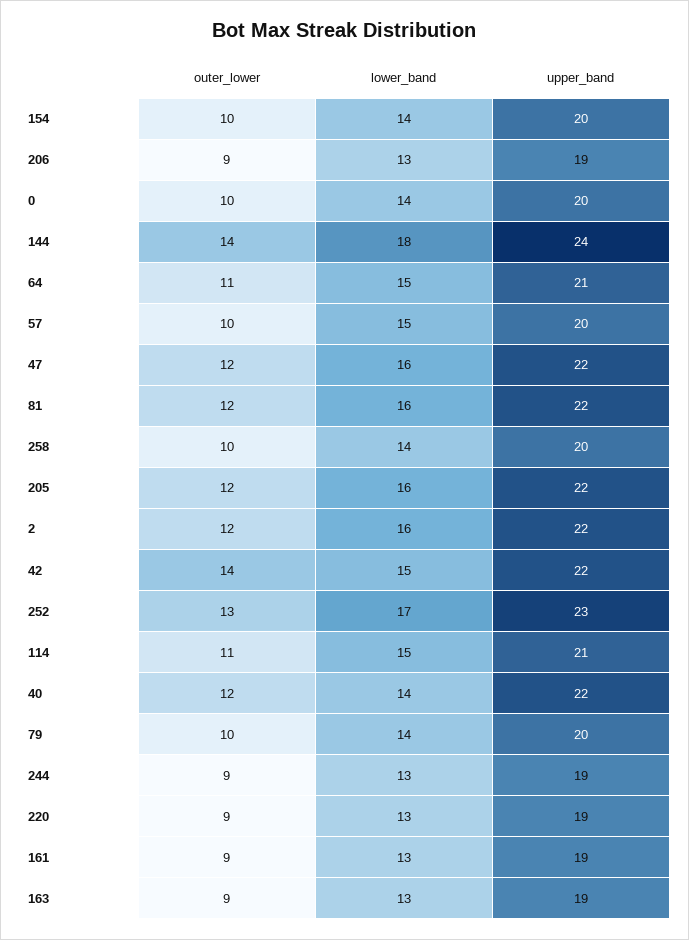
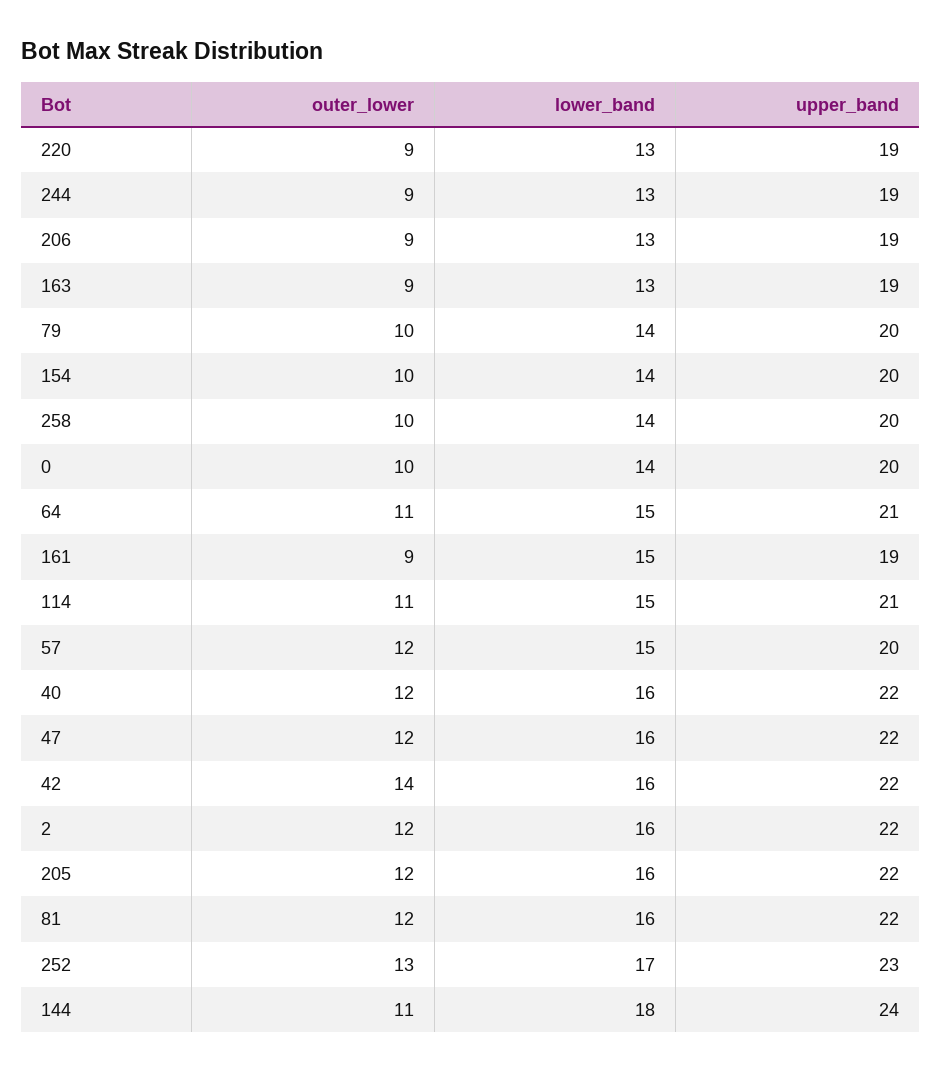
  {
    "outer_lower": {
      "154": 10,
      "206": 9,
      "0": 10,
-     "144": 14,
+     "144": 11,
      "64": 11,
-     "57": 10,
+     "57": 12,
      "47": 12,
      "81": 12,
      "258": 10,
      "205": 12,
      "2": 12,
      "42": 14,
      "252": 13,
      "114": 11,
      "40": 12,
      "79": 10,
      "244": 9,
      "220": 9,
      "161": 9,
      "163": 9
    },
    "lower_band": {
      "154": 14,
      "206": 13,
      "0": 14,
      "144": 18,
      "64": 15,
      "57": 15,
      "47": 16,
      "81": 16,
      "258": 14,
      "205": 16,
      "2": 16,
-     "42": 15,
+     "42": 16,
      "252": 17,
      "114": 15,
-     "40": 14,
+     "40": 16,
      "79": 14,
      "244": 13,
      "220": 13,
-     "161": 13,
+     "161": 15,
      "163": 13
    },
    "upper_band": {
      "154": 20,
      "206": 19,
      "0": 20,
      "144": 24,
      "64": 21,
      "57": 20,
      "47": 22,
      "81": 22,
      "258": 20,
      "205": 22,
      "2": 22,
      "42": 22,
      "252": 23,
      "114": 21,
      "40": 22,
      "79": 20,
      "244": 19,
      "220": 19,
      "161": 19,
      "163": 19
    }
  }

